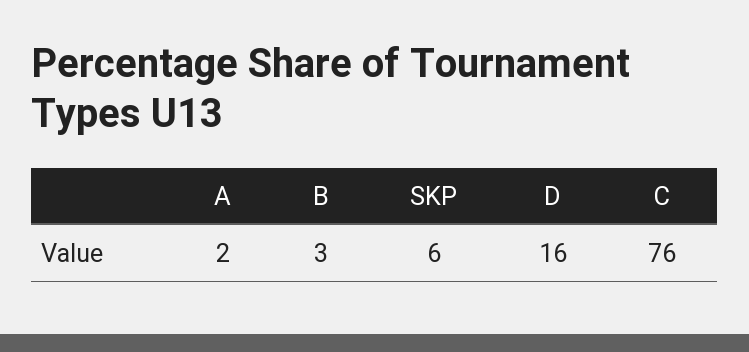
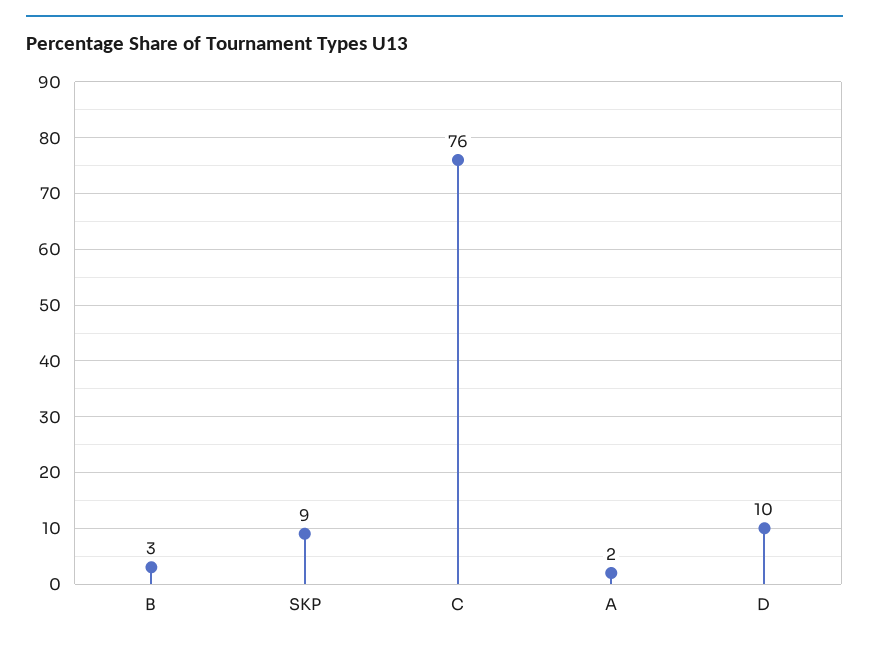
  {
    "A": 2,
    "B": 3,
-   "SKP": 6,
+   "SKP": 9,
-   "D": 16,
+   "D": 10,
    "C": 76
  }

